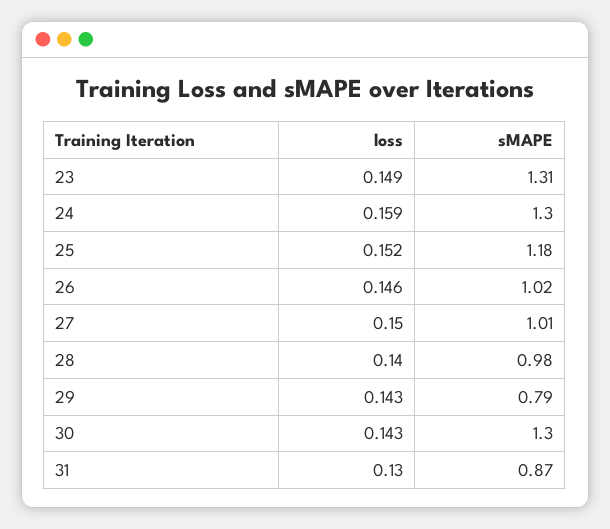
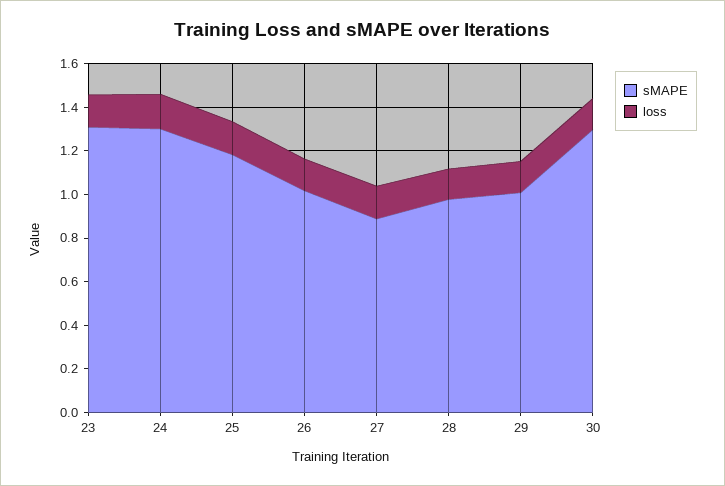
  {
    "loss": {
      "23": 0.149,
      "24": 0.159,
      "25": 0.152,
      "26": 0.146,
      "27": 0.15,
      "28": 0.14,
      "29": 0.143,
-     "30": 0.143,
+     "30": 0.143
-     "31": 0.13
    },
    "sMAPE": {
      "23": 1.31,
      "24": 1.3,
      "25": 1.18,
      "26": 1.02,
-     "27": 1.01,
+     "27": 0.9,
      "28": 0.98,
-     "29": 0.79,
+     "29": 1,
-     "30": 1.3,
+     "30": 1.3
-     "31": 0.87
    }
  }

